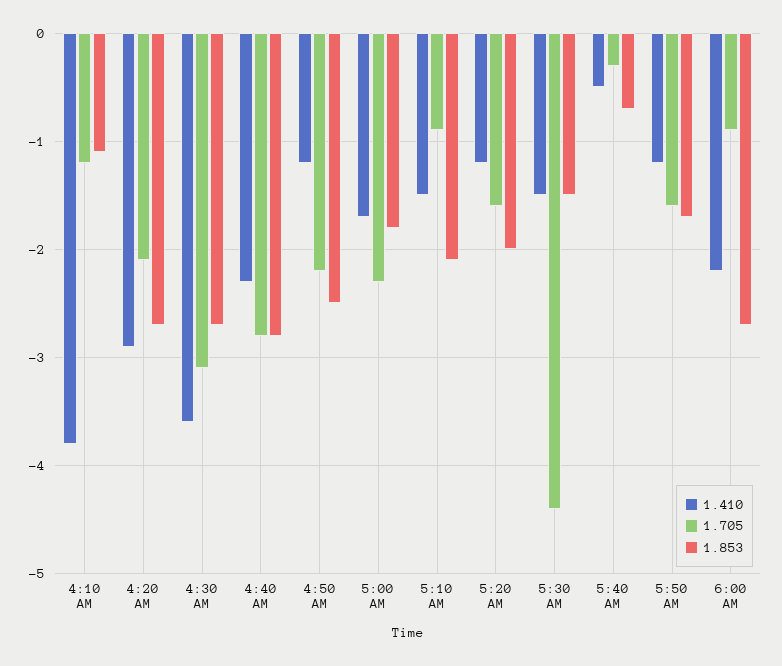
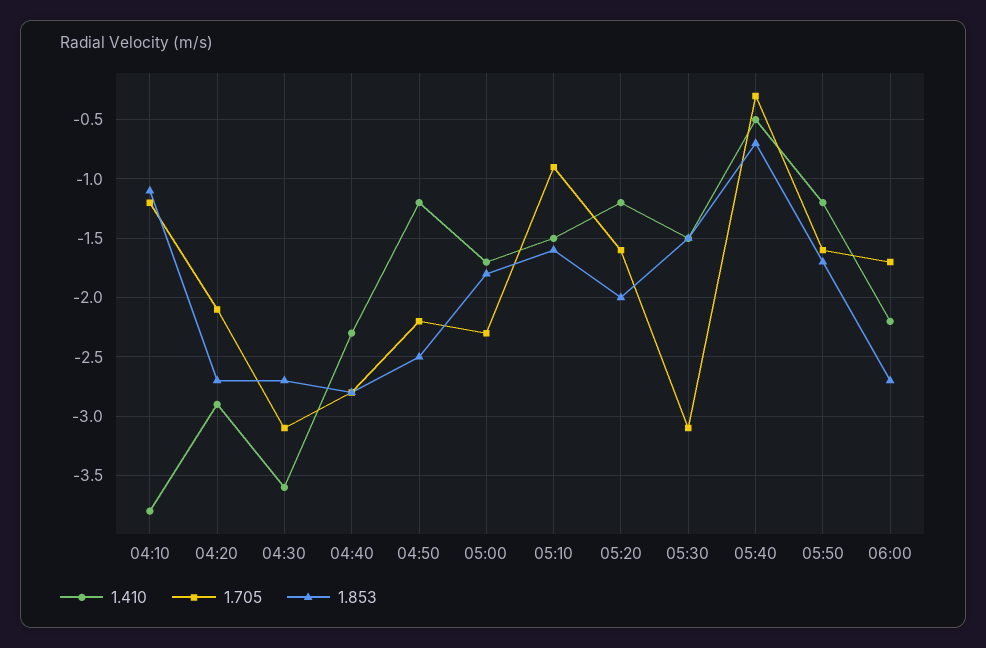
  {
    "1.410": {
      "4:10 AM": -3.8,
      "4:20 AM": -2.9,
      "4:30 AM": -3.6,
      "4:40 AM": -2.3,
      "4:50 AM": -1.2,
      "5:00 AM": -1.7,
      "5:10 AM": -1.5,
      "5:20 AM": -1.2,
      "5:30 AM": -1.5,
      "5:40 AM": -0.5,
      "5:50 AM": -1.2,
      "6:00 AM": -2.2
    },
    "1.705": {
      "4:10 AM": -1.2,
      "4:20 AM": -2.1,
      "4:30 AM": -3.1,
      "4:40 AM": -2.8,
      "4:50 AM": -2.2,
      "5:00 AM": -2.3,
      "5:10 AM": -0.9,
      "5:20 AM": -1.6,
-     "5:30 AM": -4.4,
+     "5:30 AM": -3.1,
      "5:40 AM": -0.3,
      "5:50 AM": -1.6,
-     "6:00 AM": -0.9
+     "6:00 AM": -1.7
    },
    "1.853": {
      "4:10 AM": -1.1,
      "4:20 AM": -2.7,
      "4:30 AM": -2.7,
      "4:40 AM": -2.8,
      "4:50 AM": -2.5,
      "5:00 AM": -1.8,
-     "5:10 AM": -2.1,
+     "5:10 AM": -1.6,
      "5:20 AM": -2,
      "5:30 AM": -1.5,
      "5:40 AM": -0.7,
      "5:50 AM": -1.7,
      "6:00 AM": -2.7
    }
  }

